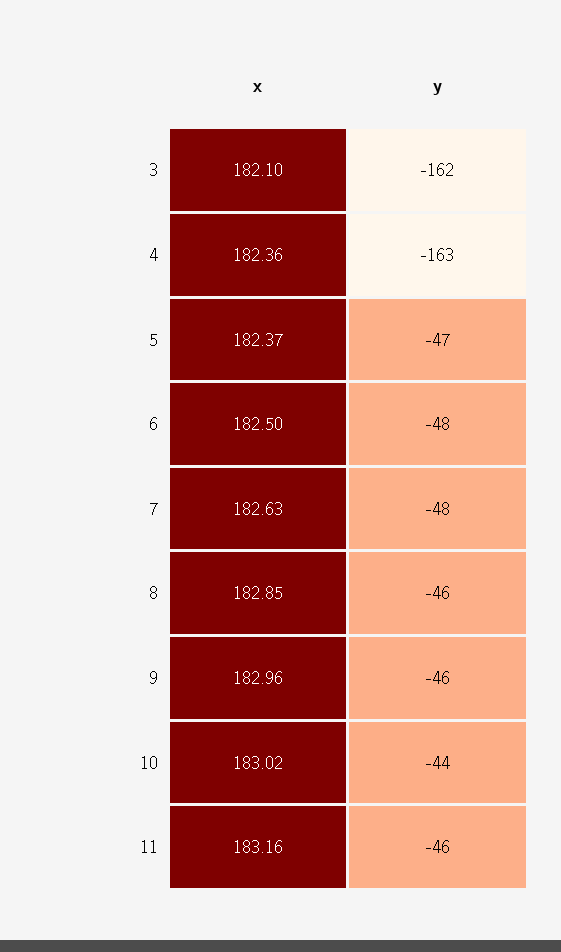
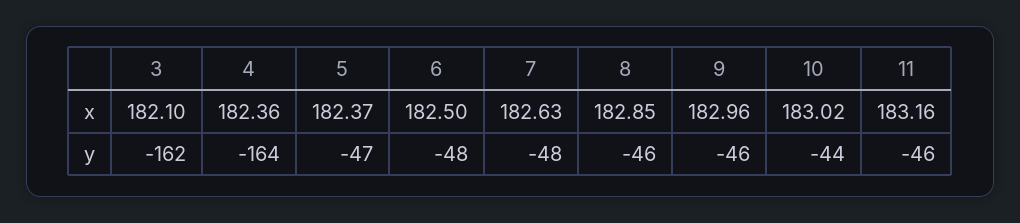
  {
    "x": {
      "3": 182.1,
      "4": 182.36,
      "5": 182.37,
      "6": 182.5,
      "7": 182.63,
      "8": 182.85,
      "9": 182.96,
      "10": 183.02,
      "11": 183.16
    },
    "y": {
      "3": -162,
-     "4": -163,
+     "4": -164,
      "5": -47,
      "6": -48,
      "7": -48,
      "8": -46,
      "9": -46,
      "10": -44,
      "11": -46
    }
  }

